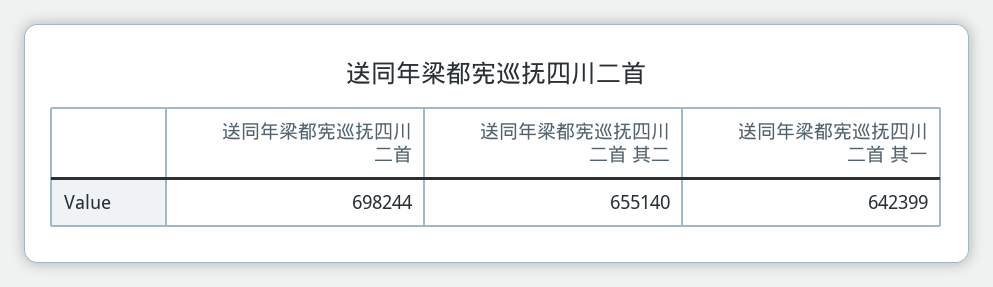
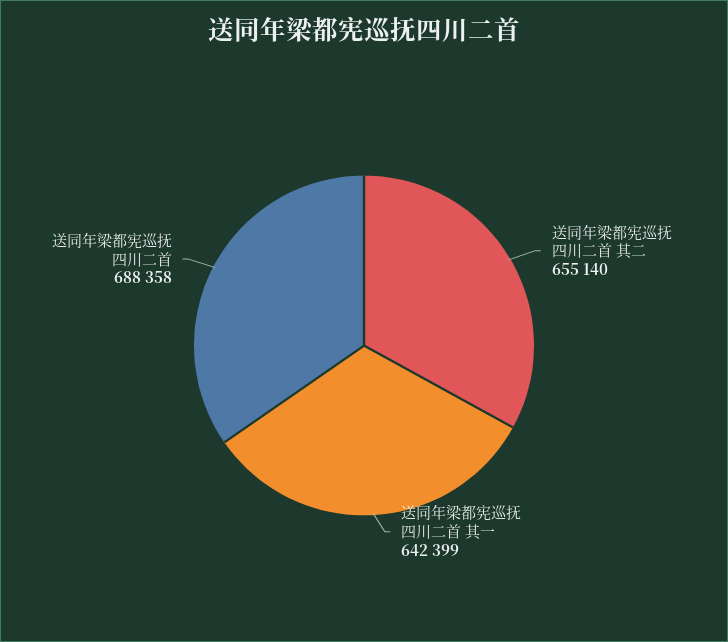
  {
-   "送同年梁都宪巡抚四川二首": 698244,
+   "送同年梁都宪巡抚四川二首": 688358,
    "送同年梁都宪巡抚四川二首 其二": 655140,
    "送同年梁都宪巡抚四川二首 其一": 642399
  }

